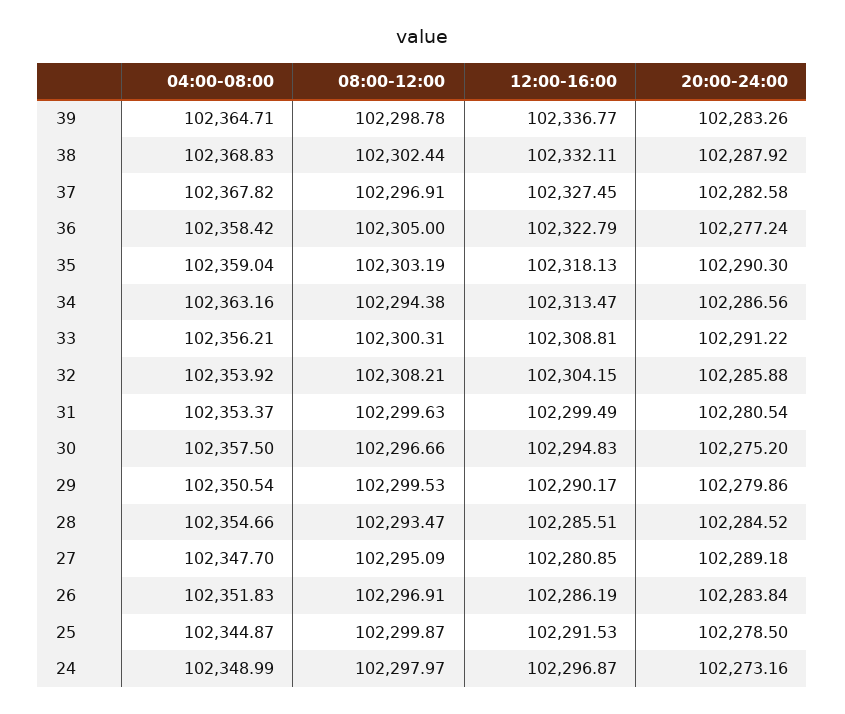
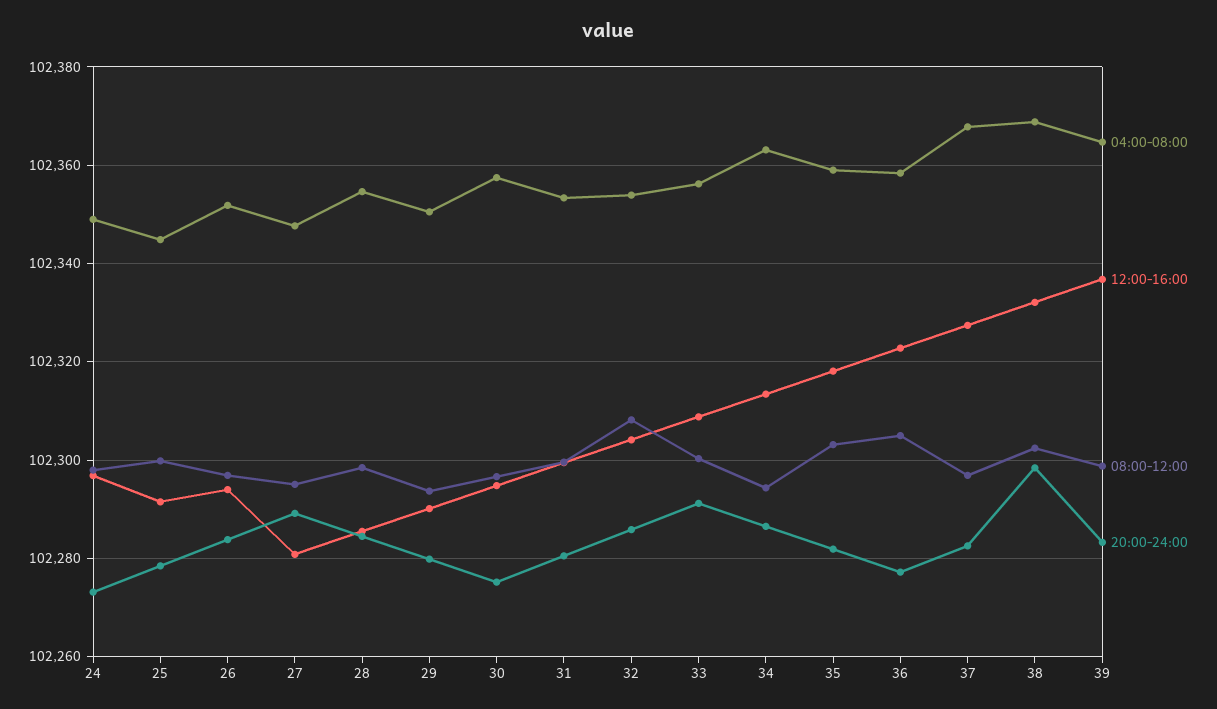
  {
    "04:00-08:00": {
      "39": 102364.71,
      "38": 102368.83,
      "37": 102367.82,
      "36": 102358.42,
      "35": 102359.04,
      "34": 102363.16,
      "33": 102356.21,
      "32": 102353.92,
      "31": 102353.37,
      "30": 102357.5,
      "29": 102350.54,
      "28": 102354.66,
      "27": 102347.7,
      "26": 102351.83,
      "25": 102344.87,
      "24": 102348.99
    },
    "08:00-12:00": {
      "39": 102298.78,
      "38": 102302.44,
      "37": 102296.91,
      "36": 102305,
      "35": 102303.19,
      "34": 102294.38,
      "33": 102300.31,
      "32": 102308.21,
      "31": 102299.63,
      "30": 102296.66,
-     "29": 102299.53,
+     "29": 102294,
-     "28": 102293.47,
+     "28": 102298,
      "27": 102295.09,
      "26": 102296.91,
      "25": 102299.87,
      "24": 102297.97
    },
    "12:00-16:00": {
      "39": 102336.77,
      "38": 102332.11,
      "37": 102327.45,
      "36": 102322.79,
      "35": 102318.13,
      "34": 102313.47,
      "33": 102308.81,
      "32": 102304.15,
      "31": 102299.49,
      "30": 102294.83,
      "29": 102290.17,
      "28": 102285.51,
      "27": 102280.85,
-     "26": 102286.19,
+     "26": 102294,
      "25": 102291.53,
      "24": 102296.87
    },
    "20:00-24:00": {
      "39": 102283.26,
-     "38": 102287.92,
+     "38": 102298,
      "37": 102282.58,
      "36": 102277.24,
-     "35": 102290.3,
+     "35": 102282,
      "34": 102286.56,
      "33": 102291.22,
      "32": 102285.88,
      "31": 102280.54,
      "30": 102275.2,
      "29": 102279.86,
      "28": 102284.52,
      "27": 102289.18,
      "26": 102283.84,
      "25": 102278.5,
      "24": 102273.16
    }
  }

